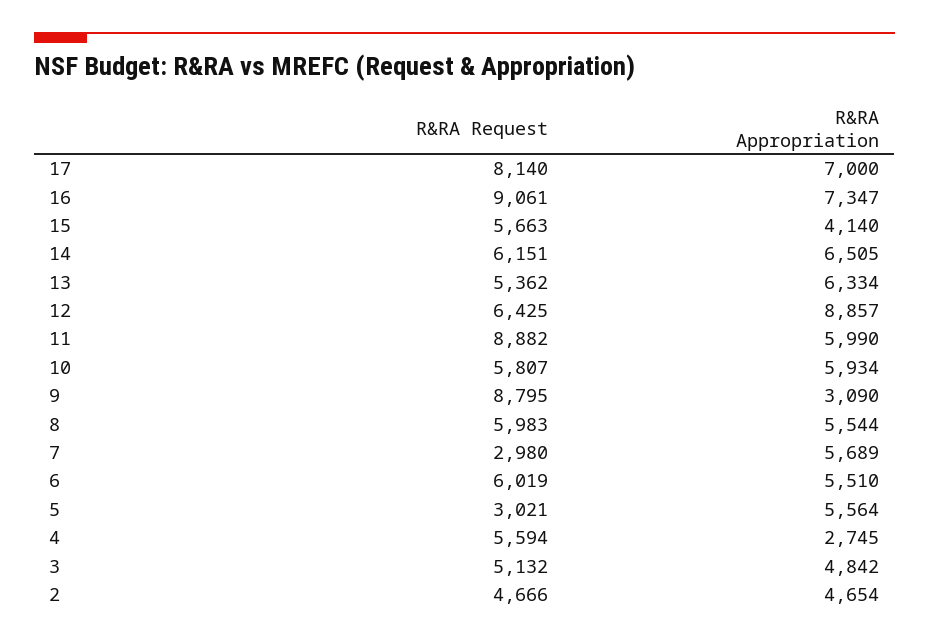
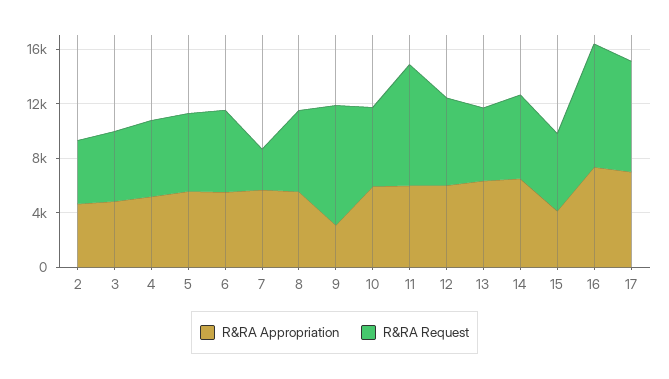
  {
    "R&RA Request": {
      "17": 8140,
      "16": 9061,
      "15": 5663,
      "14": 6151,
      "13": 5362,
      "12": 6425,
      "11": 8882,
      "10": 5807,
      "9": 8795,
      "8": 5983,
      "7": 2980,
      "6": 6019,
-     "5": 3021,
+     "5": 6000,
      "4": 5594,
      "3": 5132,
      "2": 4666
    },
    "R&RA Appropriation": {
      "17": 7000,
      "16": 7347,
      "15": 4140,
      "14": 6505,
      "13": 6334,
-     "12": 8857,
+     "12": 6000,
      "11": 5990,
      "10": 5934,
      "9": 3090,
      "8": 5544,
      "7": 5689,
      "6": 5510,
      "5": 5564,
-     "4": 2745,
+     "4": 5000,
      "3": 4842,
      "2": 4654
    }
  }

